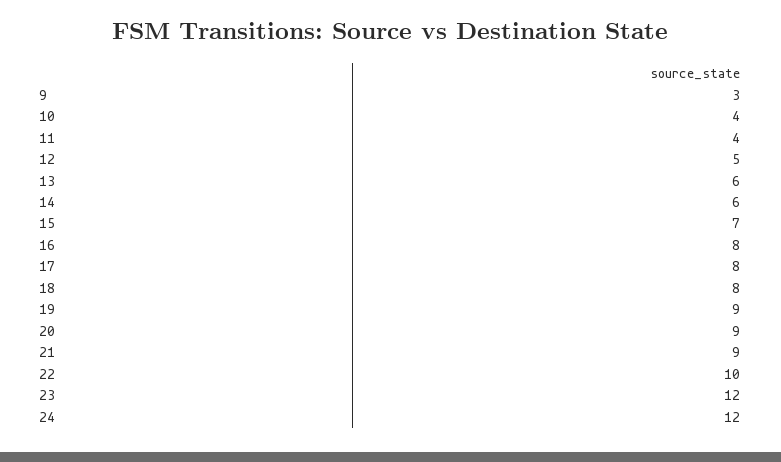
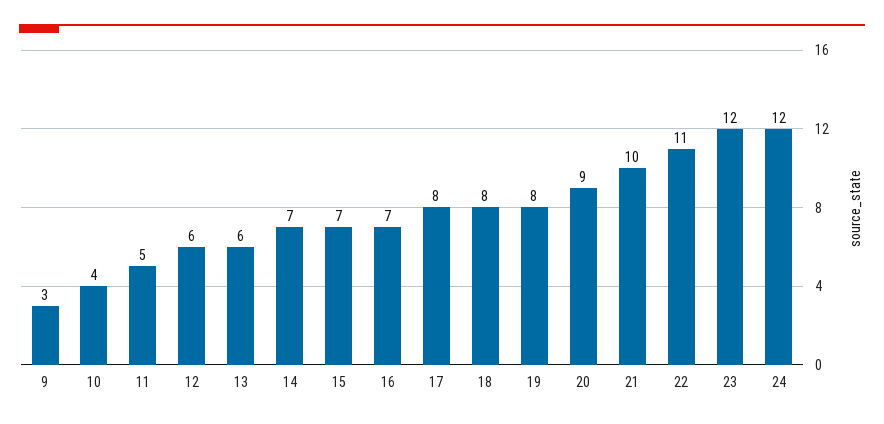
  {
    "9": 3,
    "10": 4,
-   "11": 4,
+   "11": 5,
-   "12": 5,
+   "12": 6,
    "13": 6,
-   "14": 6,
+   "14": 7,
    "15": 7,
-   "16": 8,
+   "16": 7,
    "17": 8,
    "18": 8,
-   "19": 9,
+   "19": 8,
    "20": 9,
-   "21": 9,
+   "21": 10,
-   "22": 10,
+   "22": 11,
    "23": 12,
    "24": 12
  }

